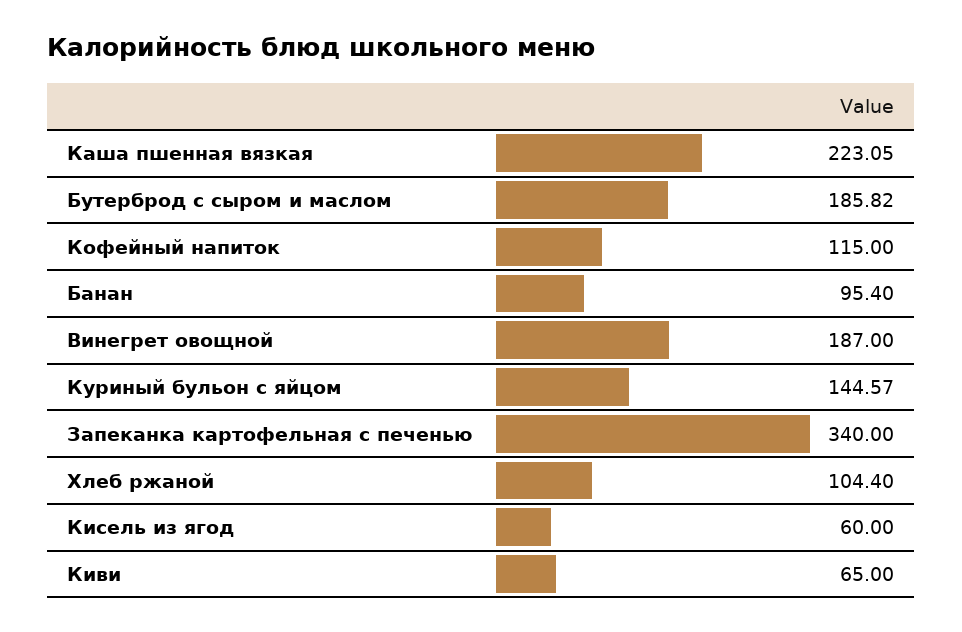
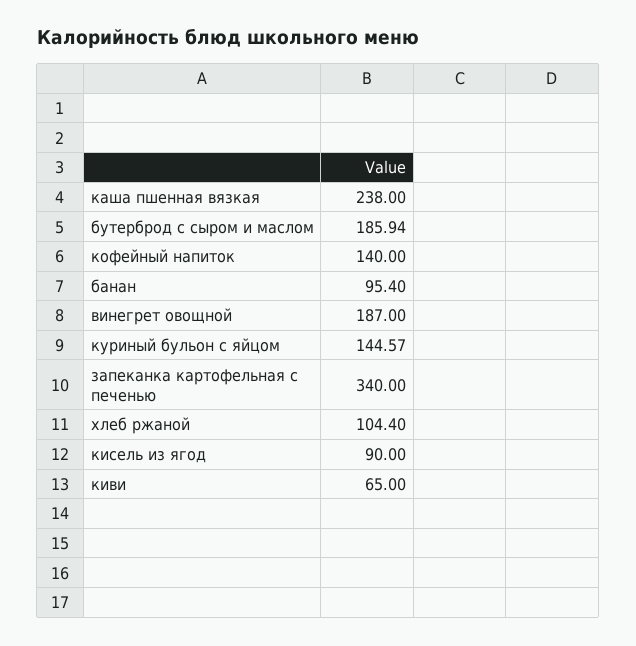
  {
-   "Каша пшенная вязкая": 223.05,
+   "Каша пшенная вязкая": 238,
-   "Бутерброд с сыром и маслом": 185.82,
+   "Бутерброд с сыром и маслом": 185.94,
-   "Кофейный напиток": 115,
+   "Кофейный напиток": 140,
    "Банан": 95.4,
    "Винегрет овощной": 187,
    "Куриный бульон с яйцом": 144.57,
    "Запеканка картофельная с печенью": 340,
    "Хлеб ржаной": 104.4,
-   "Кисель из ягод": 60,
+   "Кисель из ягод": 90,
    "Киви": 65
  }

